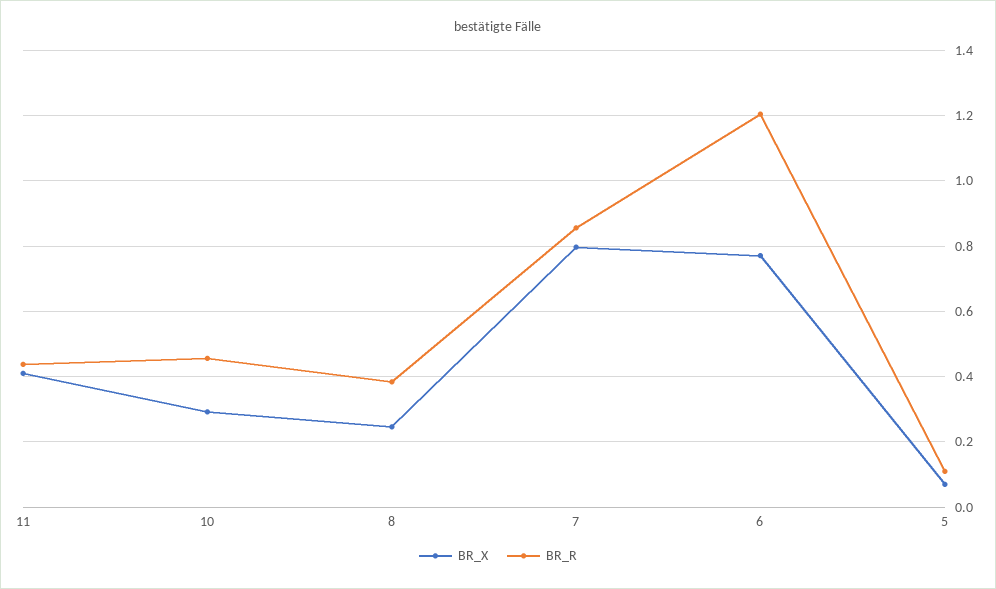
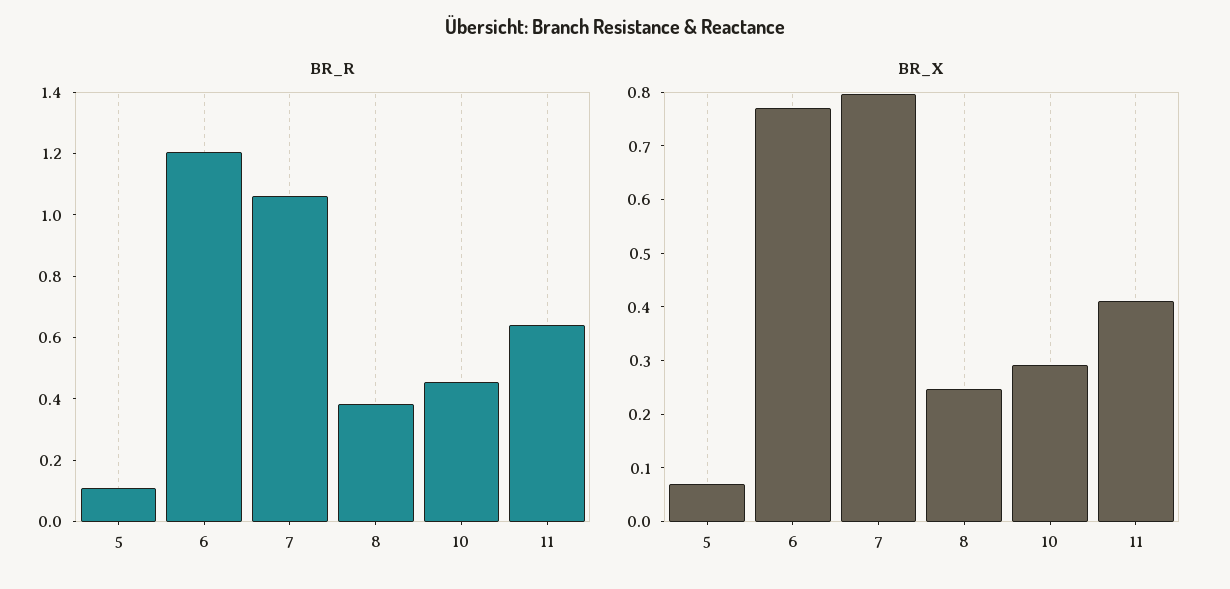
  {
    "BR_X": {
      "11": 0.42,
      "10": 0.3,
      "8": 0.24,
      "7": 0.8,
      "6": 0.78,
      "5": 0.08
    },
    "BR_R": {
-     "11": 0.44,
+     "11": 0.65,
      "10": 0.46,
      "8": 0.38,
-     "7": 0.86,
+     "7": 1.05,
      "6": 1.2,
      "5": 0.12
    }
  }

